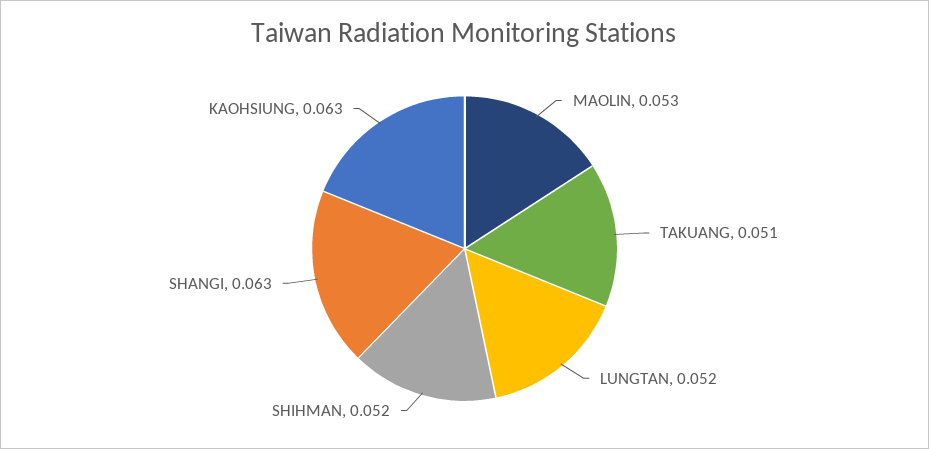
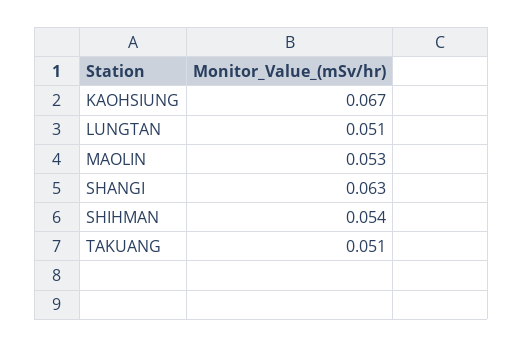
  {
    "MAOLIN": 0.053,
    "TAKUANG": 0.051,
-   "LUNGTAN": 0.052,
+   "LUNGTAN": 0.051,
-   "SHIHMAN": 0.052,
+   "SHIHMAN": 0.054,
    "SHANGI": 0.063,
-   "KAOHSIUNG": 0.063
+   "KAOHSIUNG": 0.067
  }

